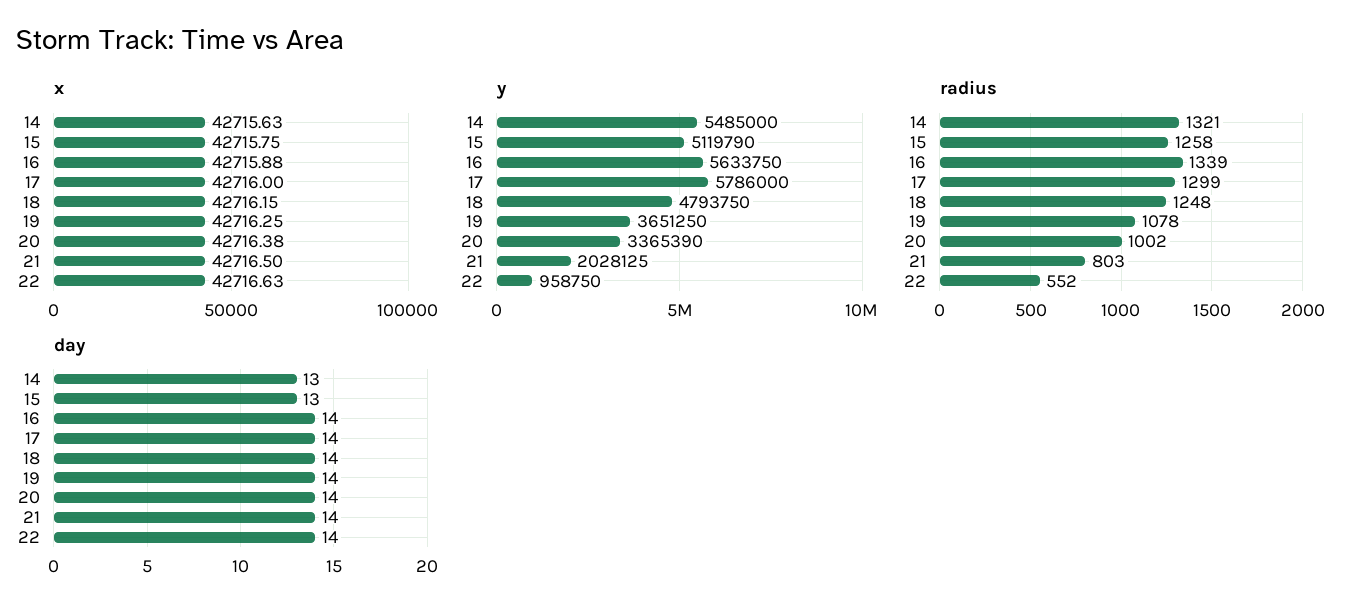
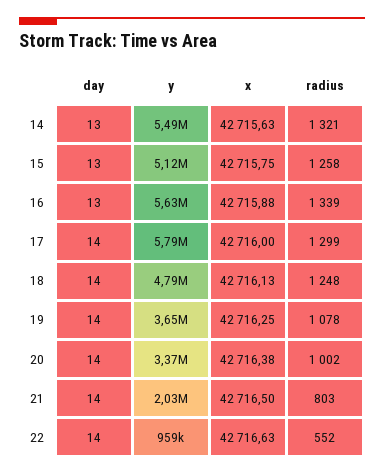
  {
    "x": {
      "14": 42715.63,
      "15": 42715.75,
      "16": 42715.88,
      "17": 42716,
-     "18": 42716.15,
+     "18": 42716.13,
      "19": 42716.25,
      "20": 42716.38,
      "21": 42716.5,
      "22": 42716.63
    },
    "y": {
      "14": 5485000,
      "15": 5119790,
      "16": 5633750,
      "17": 5786000,
      "18": 4793750,
      "19": 3651250,
      "20": 3365390,
      "21": 2028125,
      "22": 958750
    },
    "radius": {
      "14": 1321,
      "15": 1258,
      "16": 1339,
      "17": 1299,
      "18": 1248,
      "19": 1078,
      "20": 1002,
      "21": 803,
      "22": 552
    },
    "day": {
      "14": 13,
      "15": 13,
-     "16": 14,
+     "16": 13,
      "17": 14,
      "18": 14,
      "19": 14,
      "20": 14,
      "21": 14,
      "22": 14
    }
  }

